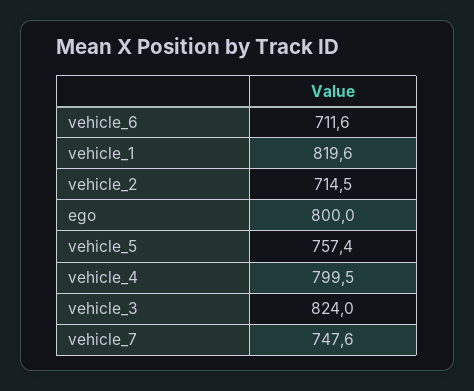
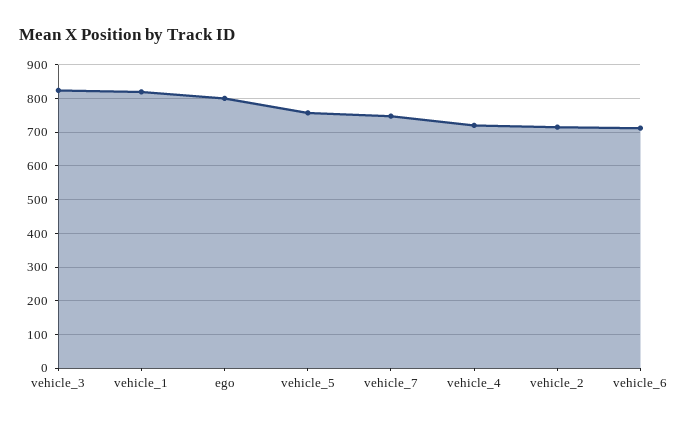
  {
    "vehicle_6": 711.6,
    "vehicle_1": 819.6,
    "vehicle_2": 714.5,
    "ego": 800,
    "vehicle_5": 757.4,
-   "vehicle_4": 799.5,
+   "vehicle_4": 720,
    "vehicle_3": 824,
    "vehicle_7": 747.6
  }

